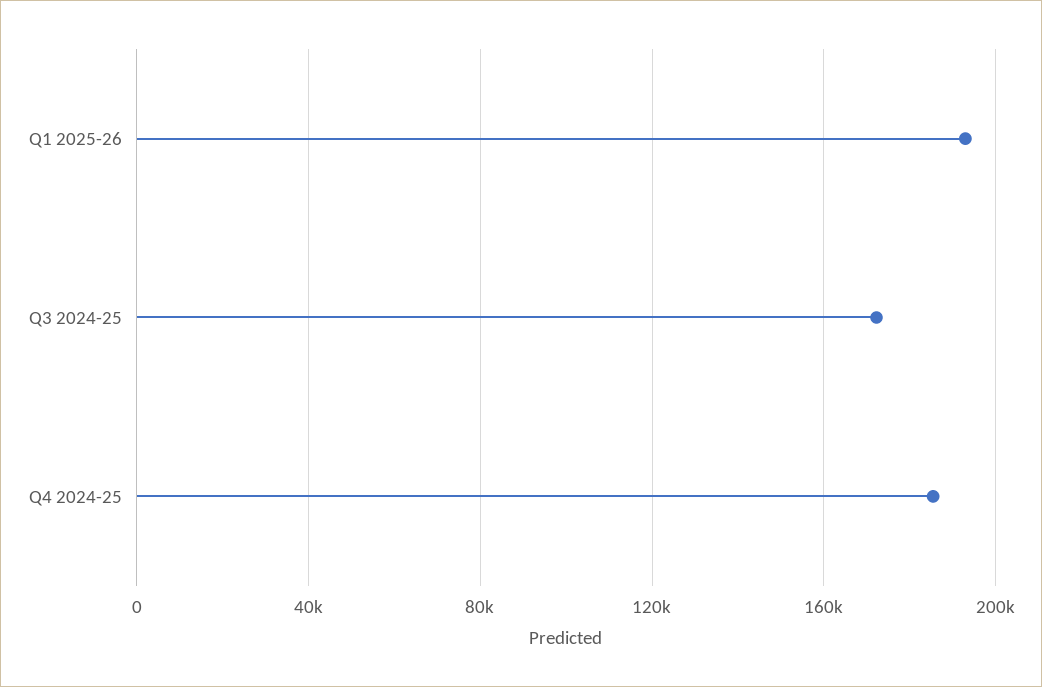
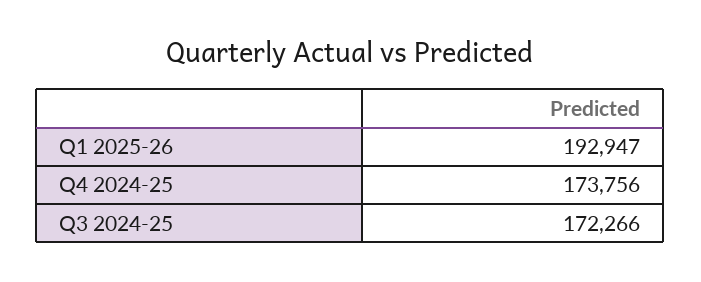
  {
    "Q1 2025-26": 192947,
    "Q3 2024-25": 172266,
-   "Q4 2024-25": 185000
+   "Q4 2024-25": 173756
  }

